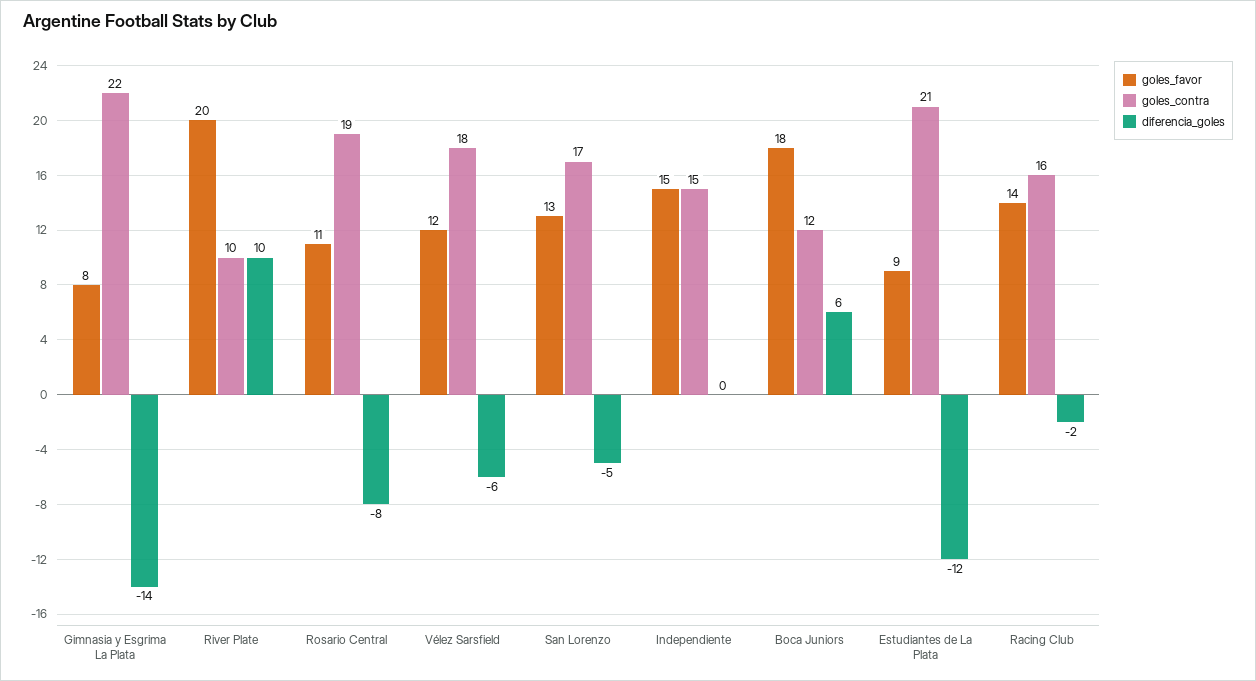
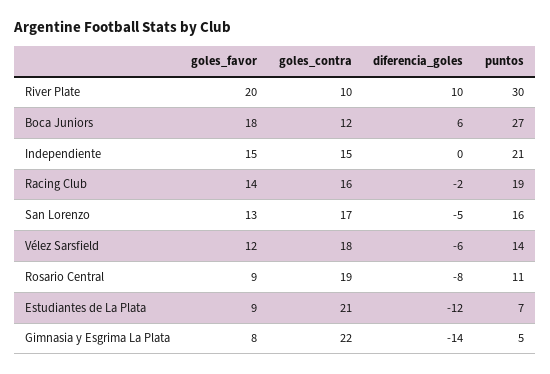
  {
    "goles_favor": {
      "Gimnasia y Esgrima La Plata": 8,
      "River Plate": 20,
-     "Rosario Central": 11,
+     "Rosario Central": 9,
      "Vélez Sarsfield": 12,
      "San Lorenzo": 13,
      "Independiente": 15,
      "Boca Juniors": 18,
      "Estudiantes de La Plata": 9,
      "Racing Club": 14
    },
    "goles_contra": {
      "Gimnasia y Esgrima La Plata": 22,
      "River Plate": 10,
      "Rosario Central": 19,
      "Vélez Sarsfield": 18,
      "San Lorenzo": 17,
      "Independiente": 15,
      "Boca Juniors": 12,
      "Estudiantes de La Plata": 21,
      "Racing Club": 16
    },
    "diferencia_goles": {
      "Gimnasia y Esgrima La Plata": -14,
      "River Plate": 10,
      "Rosario Central": -8,
      "Vélez Sarsfield": -6,
      "San Lorenzo": -5,
      "Independiente": 0,
      "Boca Juniors": 6,
      "Estudiantes de La Plata": -12,
      "Racing Club": -2
-   }
+   },
+   "puntos": {
+     "River Plate": 30,
+     "Boca Juniors": 27,
+     "Independiente": 21,
+     "Racing Club": 19,
+     "San Lorenzo": 16,
+     "Vélez Sarsfield": 14,
+     "Rosario Central": 11,
+     "Estudiantes de La Plata": 7,
+     "Gimnasia y Esgrima La Plata": 5
+   }
  }

